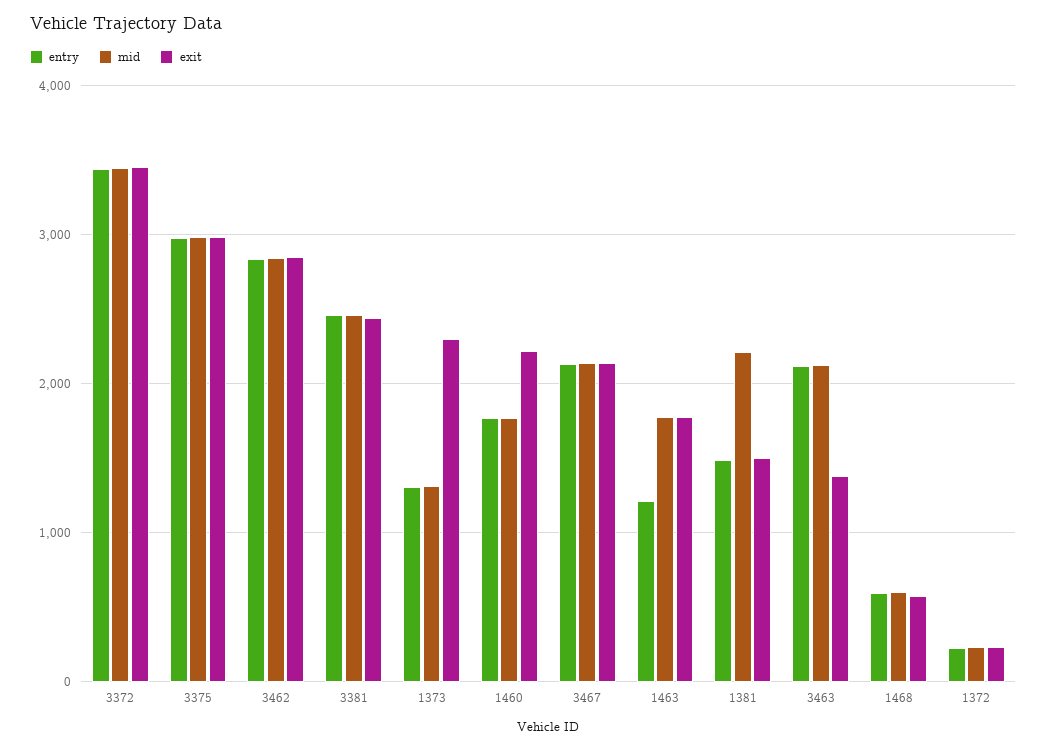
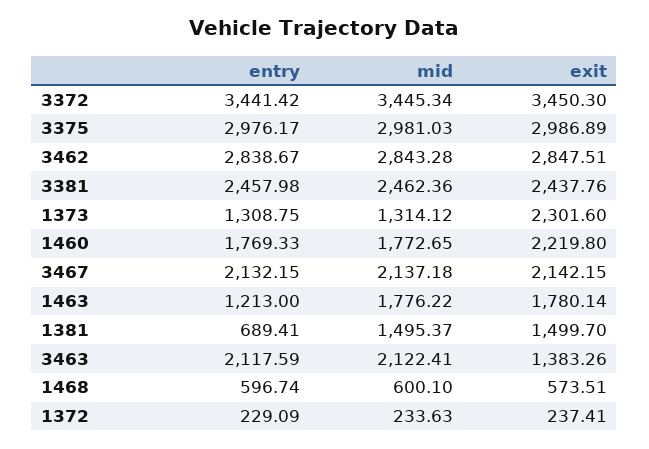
  {
    "entry": {
      "3372": 3441.42,
      "3375": 2976.17,
      "3462": 2838.67,
      "3381": 2457.98,
      "1373": 1308.75,
      "1460": 1769.33,
      "3467": 2132.15,
      "1463": 1213,
-     "1381": 1500,
+     "1381": 689.41,
      "3463": 2117.59,
      "1468": 596.74,
      "1372": 229.09
    },
    "mid": {
      "3372": 3445.34,
      "3375": 2981.03,
      "3462": 2843.28,
      "3381": 2462.36,
      "1373": 1314.12,
      "1460": 1772.65,
      "3467": 2137.18,
      "1463": 1776.22,
-     "1381": 2200,
+     "1381": 1495.37,
      "3463": 2122.41,
      "1468": 600.1,
      "1372": 233.63
    },
    "exit": {
      "3372": 3450.3,
      "3375": 2986.89,
      "3462": 2847.51,
      "3381": 2437.76,
      "1373": 2301.6,
      "1460": 2219.8,
      "3467": 2142.15,
      "1463": 1780.14,
      "1381": 1499.7,
      "3463": 1383.26,
      "1468": 573.51,
      "1372": 237.41
    }
  }

